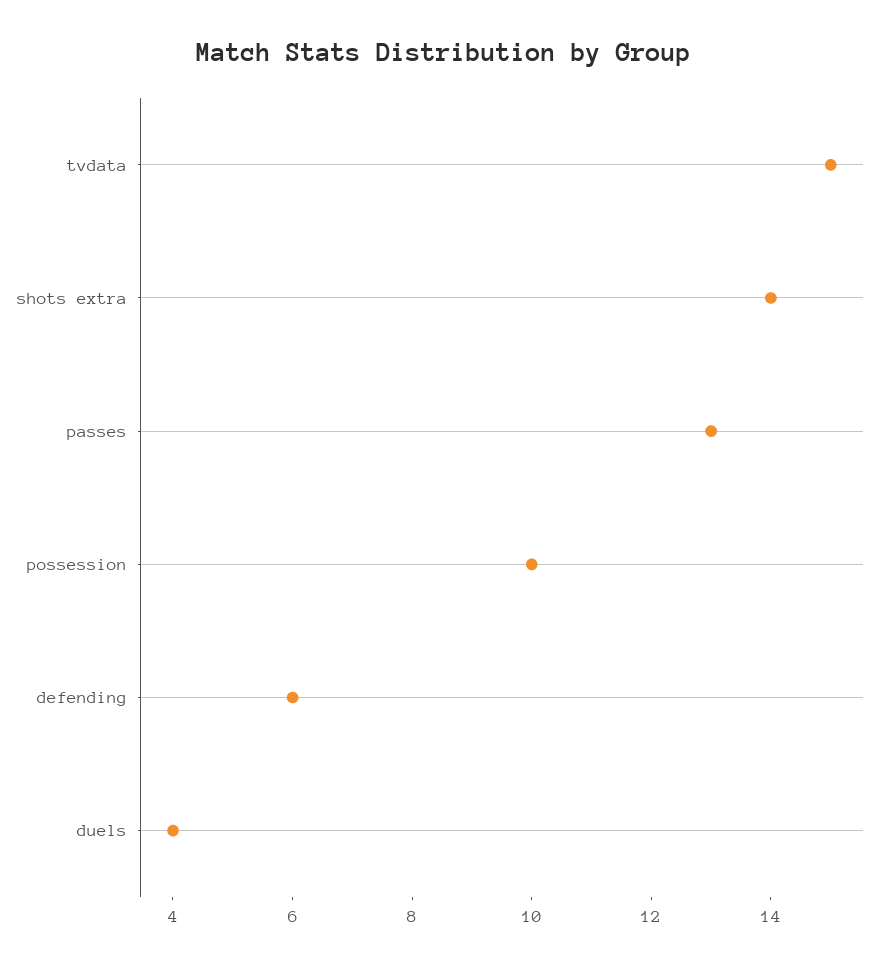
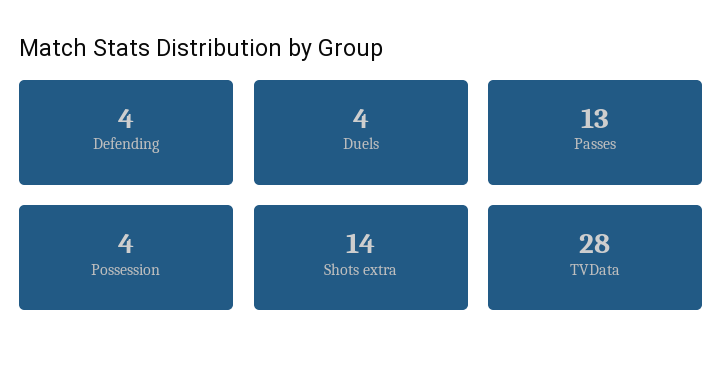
  {
-   "tvdata": 15,
+   "tvdata": 28,
    "shots extra": 14,
    "passes": 13,
-   "possession": 10,
+   "possession": 4,
-   "defending": 6,
+   "defending": 4,
    "duels": 4
  }

